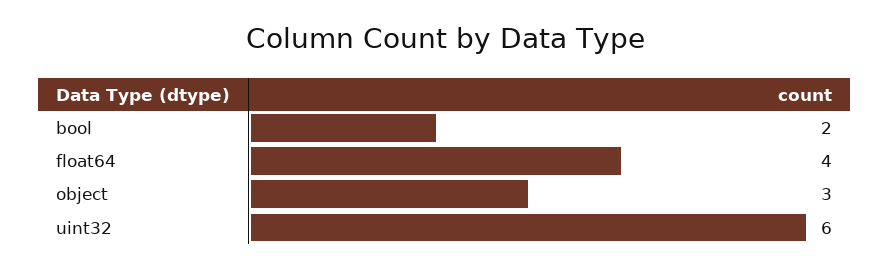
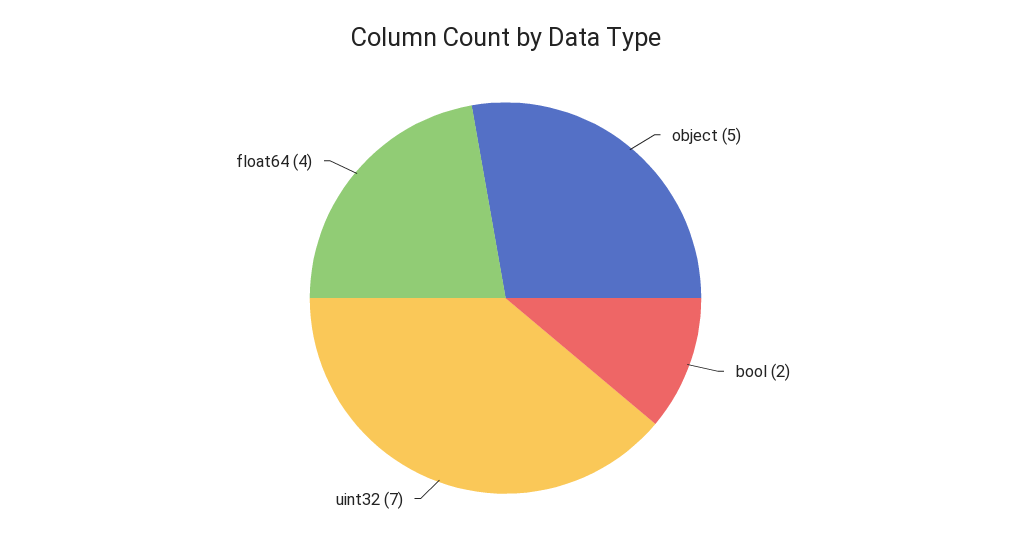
  {
    "bool": 2,
    "float64": 4,
-   "object": 3,
+   "object": 5,
-   "uint32": 6
+   "uint32": 7
  }

